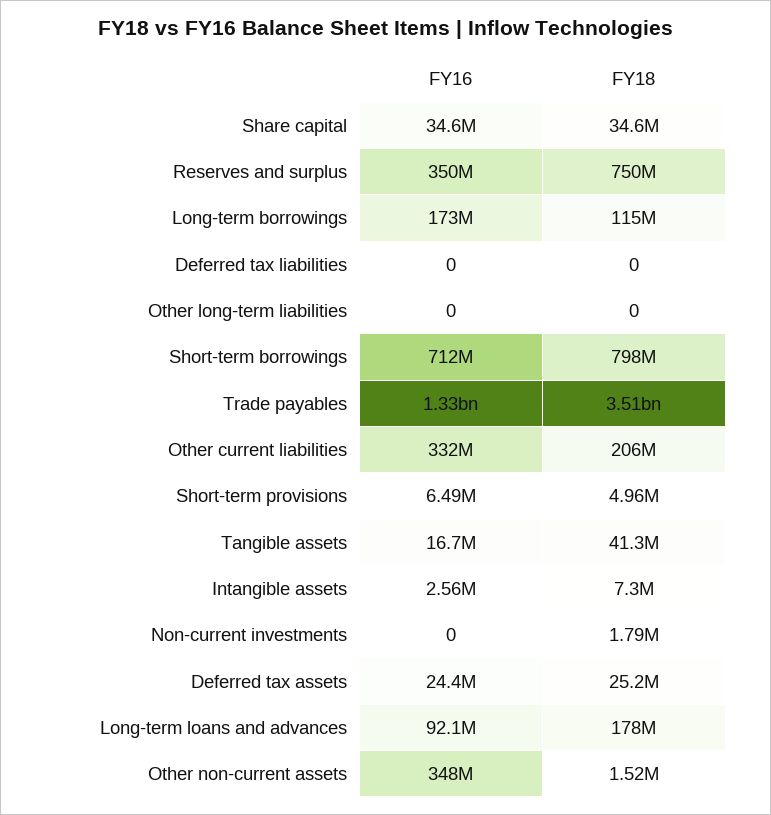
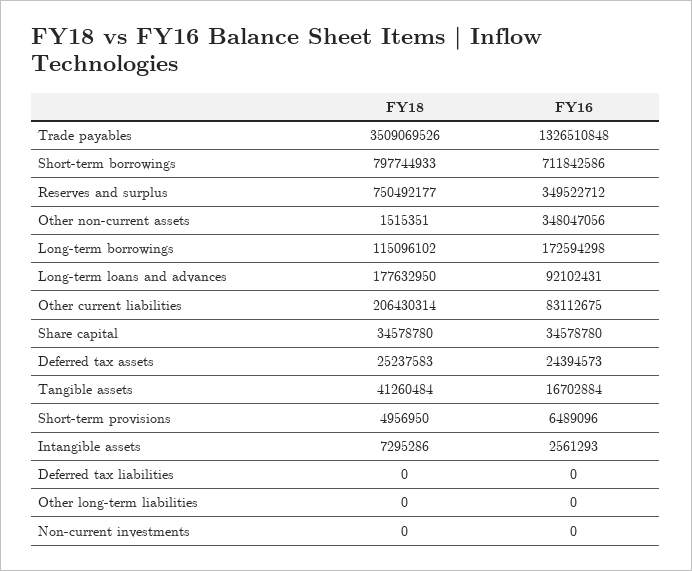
  {
    "FY16": {
      "Share capital": 34578780,
      "Reserves and surplus": 349522712,
      "Long-term borrowings": 172594298,
      "Deferred tax liabilities": 0,
      "Other long-term liabilities": 0,
      "Short-term borrowings": 711842586,
      "Trade payables": 1326510848,
-     "Other current liabilities": 332000000,
+     "Other current liabilities": 83112675,
      "Short-term provisions": 6489096,
      "Tangible assets": 16702884,
      "Intangible assets": 2561293,
      "Non-current investments": 0,
      "Deferred tax assets": 24394573,
      "Long-term loans and advances": 92102431,
      "Other non-current assets": 348047056
    },
    "FY18": {
      "Share capital": 34578780,
      "Reserves and surplus": 750492177,
      "Long-term borrowings": 115096102,
      "Deferred tax liabilities": 0,
      "Other long-term liabilities": 0,
      "Short-term borrowings": 797744933,
      "Trade payables": 3509069526,
      "Other current liabilities": 206430314,
      "Short-term provisions": 4956950,
      "Tangible assets": 41260484,
      "Intangible assets": 7295286,
-     "Non-current investments": 1790000,
+     "Non-current investments": 0,
      "Deferred tax assets": 25237583,
      "Long-term loans and advances": 177632950,
      "Other non-current assets": 1515351
    }
  }

